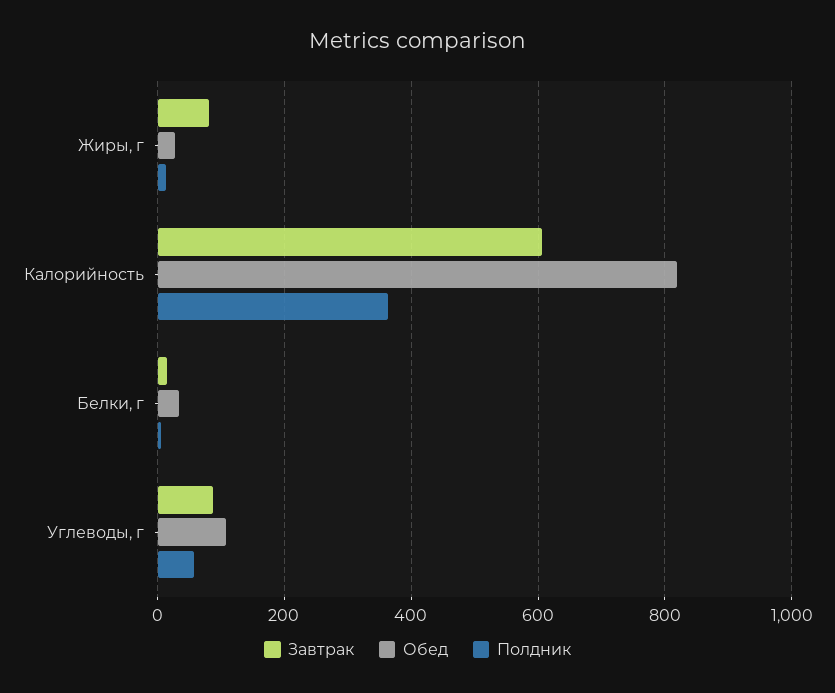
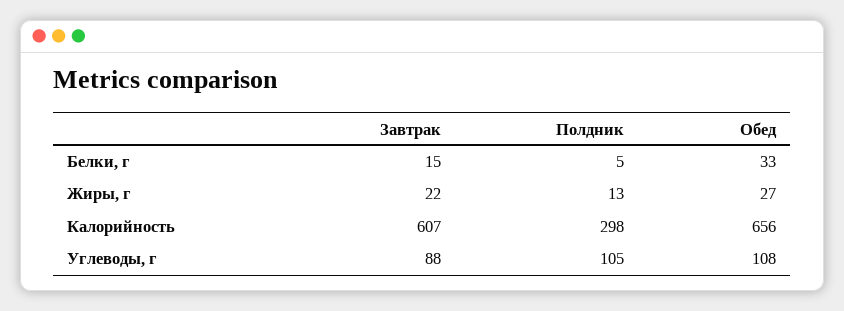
  {
    "Завтрак": {
-     "Жиры, г": 80,
+     "Жиры, г": 22,
      "Калорийность": 607,
      "Белки, г": 15,
      "Углеводы, г": 88
    },
    "Обед": {
      "Жиры, г": 27,
-     "Калорийность": 820,
+     "Калорийность": 656,
      "Белки, г": 33,
      "Углеводы, г": 108
    },
    "Полдник": {
      "Жиры, г": 13,
-     "Калорийность": 360,
+     "Калорийность": 298,
      "Белки, г": 5,
-     "Углеводы, г": 60
+     "Углеводы, г": 105
    }
  }

